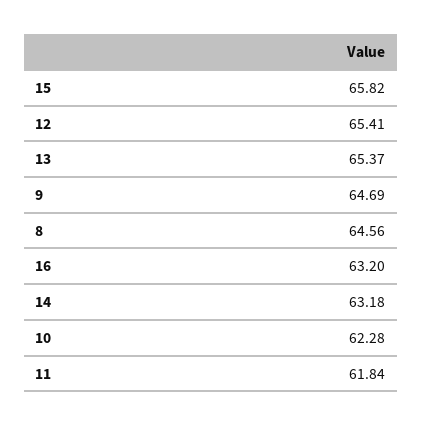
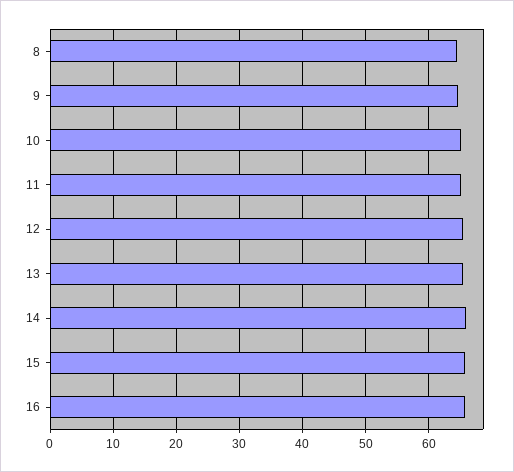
  {
    "15": 65.82,
    "12": 65.41,
    "13": 65.37,
    "9": 64.69,
    "8": 64.56,
-   "16": 63.2,
+   "16": 66,
-   "14": 63.18,
+   "14": 66,
-   "10": 62.28,
+   "10": 65,
-   "11": 61.84
+   "11": 65
  }

